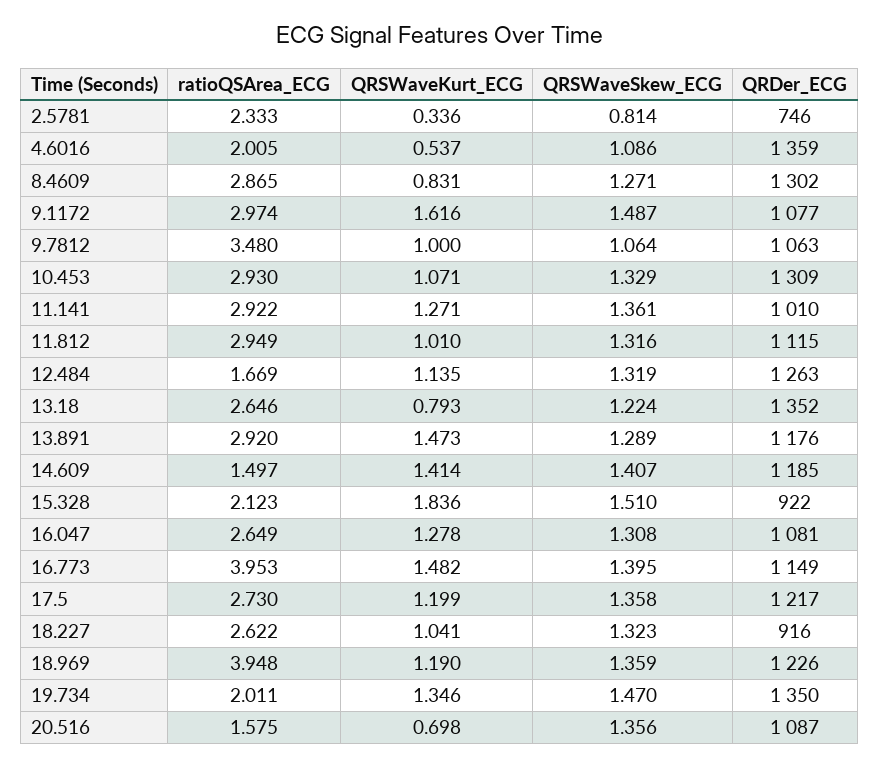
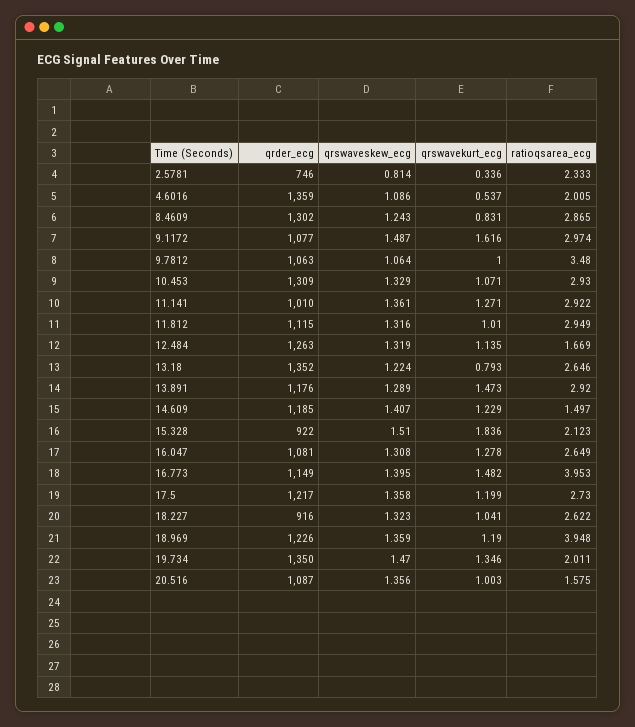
  {
    "ratioQSArea_ECG": {
      "2.5781": 2.333,
      "4.6016": 2.005,
      "8.4609": 2.865,
      "9.1172": 2.974,
      "9.7812": 3.48,
      "10.453": 2.93,
      "11.141": 2.922,
      "11.812": 2.949,
      "12.484": 1.669,
      "13.18": 2.646,
      "13.891": 2.92,
      "14.609": 1.497,
      "15.328": 2.123,
      "16.047": 2.649,
      "16.773": 3.953,
      "17.5": 2.73,
      "18.227": 2.622,
      "18.969": 3.948,
      "19.734": 2.011,
      "20.516": 1.575
    },
    "QRSWaveKurt_ECG": {
      "2.5781": 0.336,
      "4.6016": 0.537,
      "8.4609": 0.831,
      "9.1172": 1.616,
      "9.7812": 1,
      "10.453": 1.071,
      "11.141": 1.271,
      "11.812": 1.01,
      "12.484": 1.135,
      "13.18": 0.793,
      "13.891": 1.473,
-     "14.609": 1.414,
+     "14.609": 1.229,
      "15.328": 1.836,
      "16.047": 1.278,
      "16.773": 1.482,
      "17.5": 1.199,
      "18.227": 1.041,
      "18.969": 1.19,
      "19.734": 1.346,
-     "20.516": 0.698
+     "20.516": 1.003
    },
    "QRSWaveSkew_ECG": {
      "2.5781": 0.814,
      "4.6016": 1.086,
-     "8.4609": 1.271,
+     "8.4609": 1.243,
      "9.1172": 1.487,
      "9.7812": 1.064,
      "10.453": 1.329,
      "11.141": 1.361,
      "11.812": 1.316,
      "12.484": 1.319,
      "13.18": 1.224,
      "13.891": 1.289,
      "14.609": 1.407,
      "15.328": 1.51,
      "16.047": 1.308,
      "16.773": 1.395,
      "17.5": 1.358,
      "18.227": 1.323,
      "18.969": 1.359,
      "19.734": 1.47,
      "20.516": 1.356
    },
    "QRDer_ECG": {
      "2.5781": 746,
      "4.6016": 1359,
      "8.4609": 1302,
      "9.1172": 1077,
      "9.7812": 1063,
      "10.453": 1309,
      "11.141": 1010,
      "11.812": 1115,
      "12.484": 1263,
      "13.18": 1352,
      "13.891": 1176,
      "14.609": 1185,
      "15.328": 922,
      "16.047": 1081,
      "16.773": 1149,
      "17.5": 1217,
      "18.227": 916,
      "18.969": 1226,
      "19.734": 1350,
      "20.516": 1087
    }
  }

